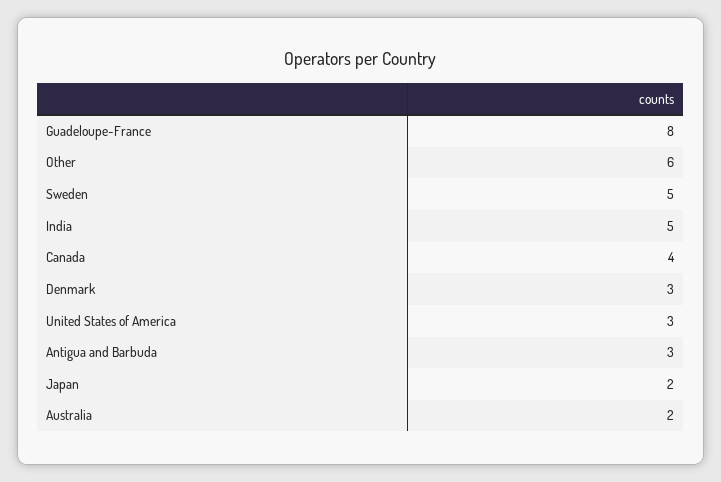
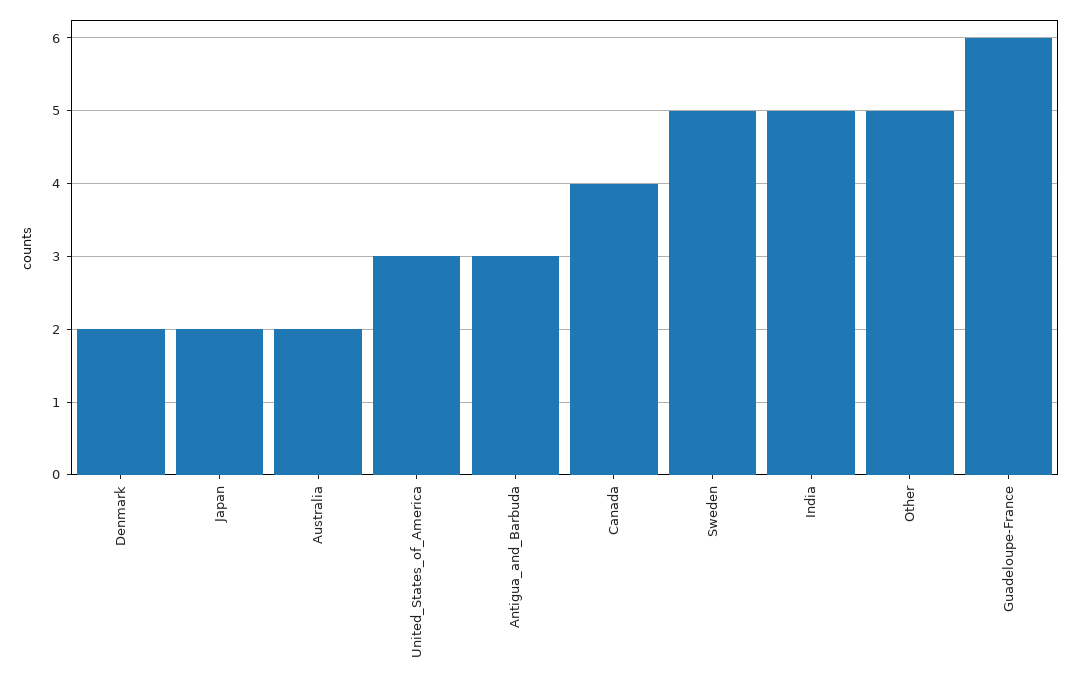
  {
-   "Guadeloupe-France": 8,
+   "Guadeloupe-France": 6,
-   "Other": 6,
+   "Other": 5,
    "Sweden": 5,
    "India": 5,
    "Canada": 4,
-   "Denmark": 3,
+   "Denmark": 2,
    "United States of America": 3,
    "Antigua and Barbuda": 3,
    "Japan": 2,
    "Australia": 2
  }

